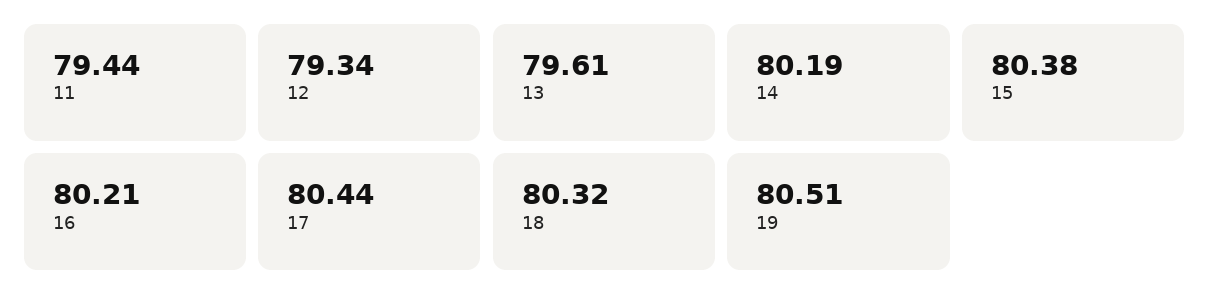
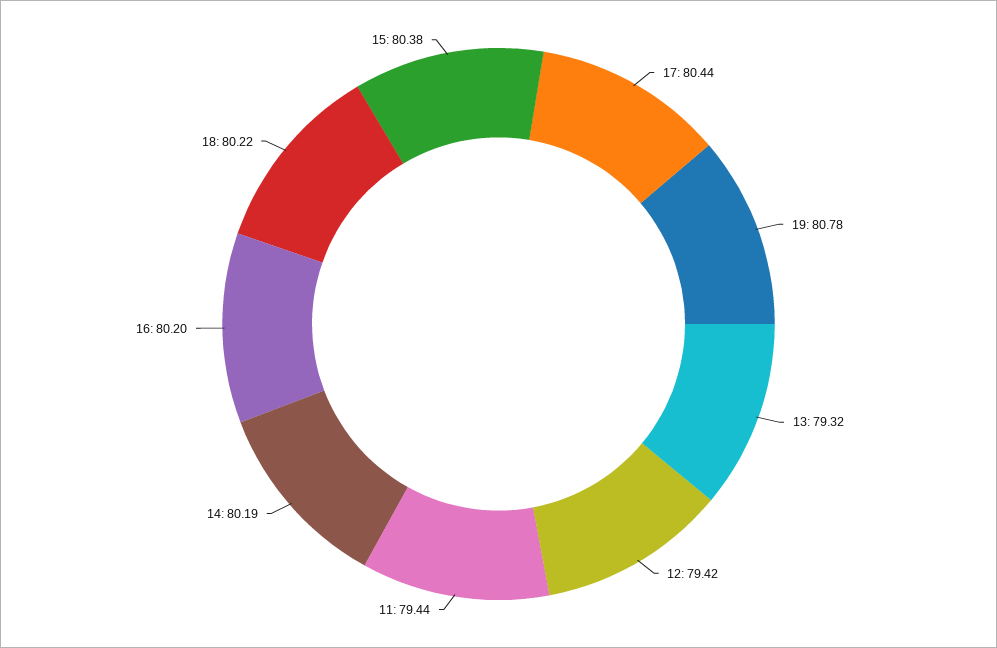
  {
    "11": 79.44,
-   "12": 79.34,
+   "12": 79.42,
-   "13": 79.61,
+   "13": 79.32,
    "14": 80.19,
    "15": 80.38,
-   "16": 80.21,
+   "16": 80.2,
    "17": 80.44,
-   "18": 80.32,
+   "18": 80.22,
-   "19": 80.51
+   "19": 80.78
  }

